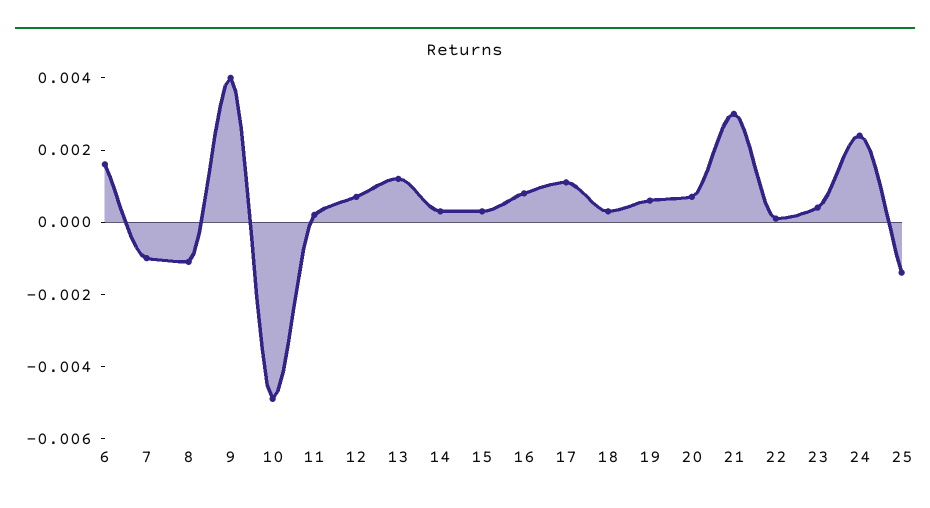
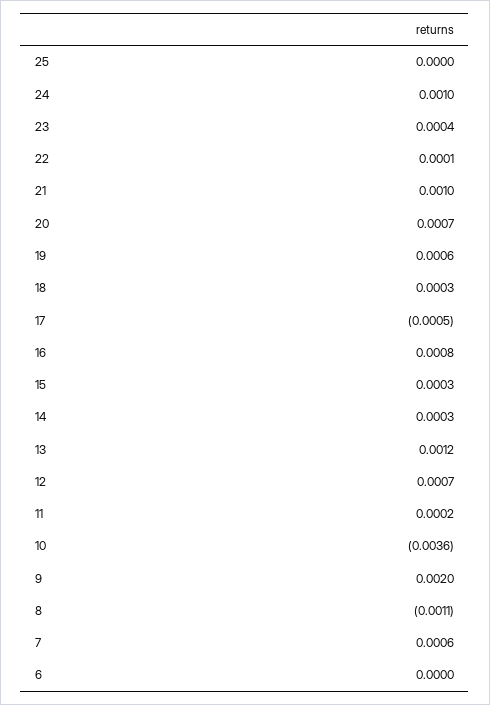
  {
-   "6": 0.0015,
+   "6": 0,
-   "7": -0.001,
+   "7": 0.0006,
    "8": -0.0011,
-   "9": 0.004,
+   "9": 0.002,
-   "10": -0.005,
+   "10": -0.0036,
    "11": 0.0002,
    "12": 0.0007,
    "13": 0.0012,
    "14": 0.0003,
    "15": 0.0003,
    "16": 0.0008,
-   "17": 0.001,
+   "17": -0.0005,
    "18": 0.0003,
    "19": 0.0006,
    "20": 0.0007,
-   "21": 0.003,
+   "21": 0.001,
    "22": 0.0001,
    "23": 0.0004,
-   "24": 0.0025,
+   "24": 0.001,
-   "25": -0.0015
+   "25": 0
  }

